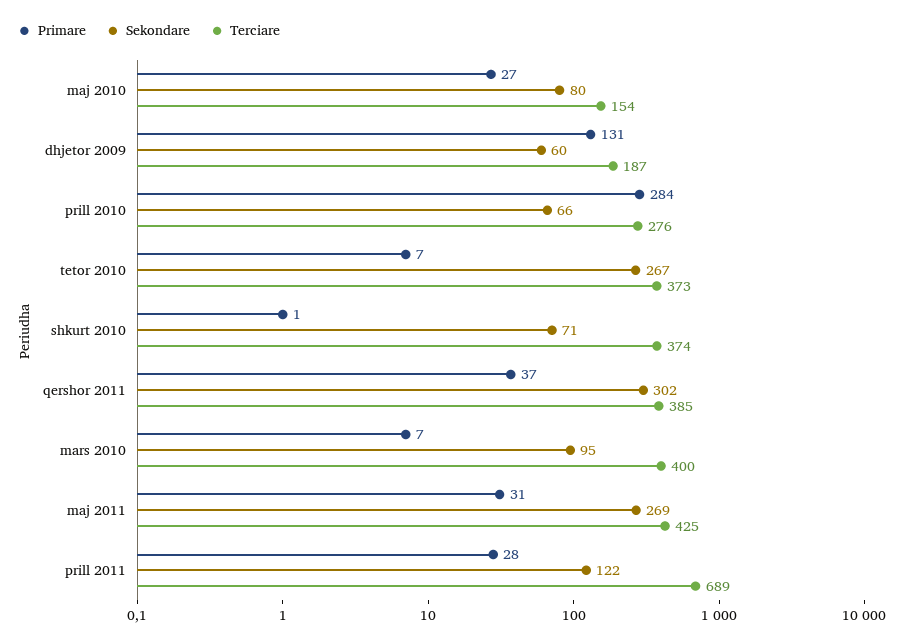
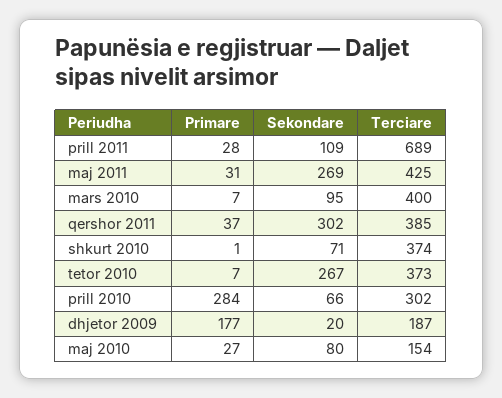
  {
    "Primare": {
      "maj 2010": 27,
-     "dhjetor 2009": 131,
+     "dhjetor 2009": 177,
      "prill 2010": 284,
      "tetor 2010": 7,
      "shkurt 2010": 1,
      "qershor 2011": 37,
      "mars 2010": 7,
      "maj 2011": 31,
      "prill 2011": 28
    },
    "Sekondare": {
      "maj 2010": 80,
-     "dhjetor 2009": 60,
+     "dhjetor 2009": 20,
      "prill 2010": 66,
      "tetor 2010": 267,
      "shkurt 2010": 71,
      "qershor 2011": 302,
      "mars 2010": 95,
      "maj 2011": 269,
-     "prill 2011": 122
+     "prill 2011": 109
    },
    "Terciare": {
      "maj 2010": 154,
      "dhjetor 2009": 187,
-     "prill 2010": 276,
+     "prill 2010": 302,
      "tetor 2010": 373,
      "shkurt 2010": 374,
      "qershor 2011": 385,
      "mars 2010": 400,
      "maj 2011": 425,
      "prill 2011": 689
    }
  }

